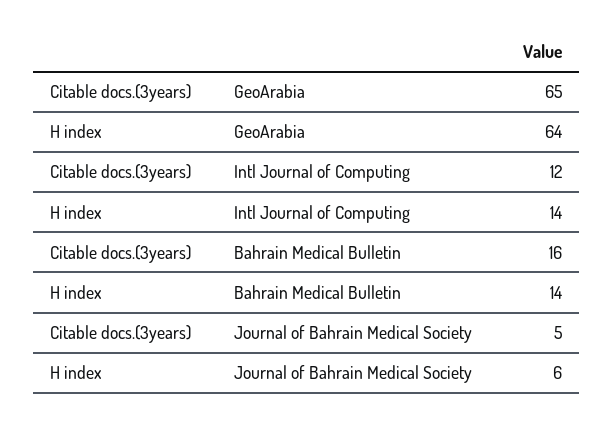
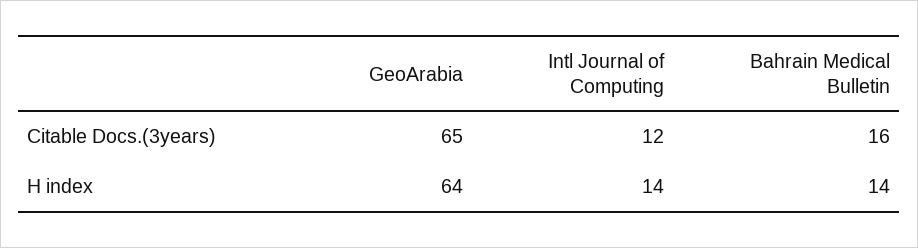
  {
    "Citable docs.(3years)": {
      "GeoArabia": 65,
      "Intl Journal of Computing": 12,
-     "Bahrain Medical Bulletin": 16,
+     "Bahrain Medical Bulletin": 16
-     "Journal of Bahrain Medical Society": 5
    },
    "H index": {
      "GeoArabia": 64,
      "Intl Journal of Computing": 14,
-     "Bahrain Medical Bulletin": 14,
+     "Bahrain Medical Bulletin": 14
-     "Journal of Bahrain Medical Society": 6
    }
  }

